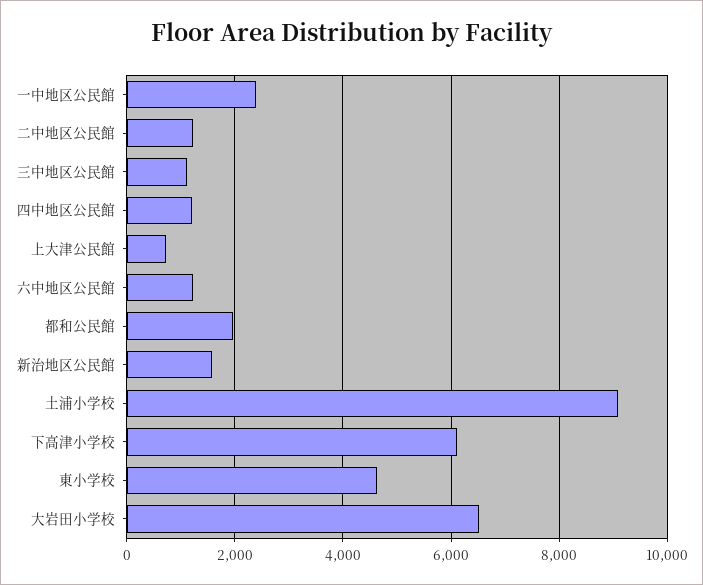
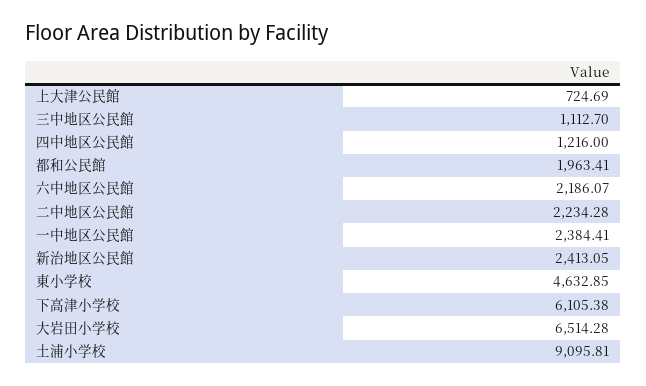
  {
    "一中地区公民館": 2384.41,
-   "二中地区公民館": 1200,
+   "二中地区公民館": 2234.28,
    "三中地区公民館": 1112.7,
    "四中地区公民館": 1216,
    "上大津公民館": 724.69,
-   "六中地区公民館": 1200,
+   "六中地区公民館": 2186.07,
    "都和公民館": 1963.41,
-   "新治地区公民館": 1600,
+   "新治地区公民館": 2413.05,
    "土浦小学校": 9095.81,
    "下高津小学校": 6105.38,
    "東小学校": 4632.85,
    "大岩田小学校": 6514.28
  }

